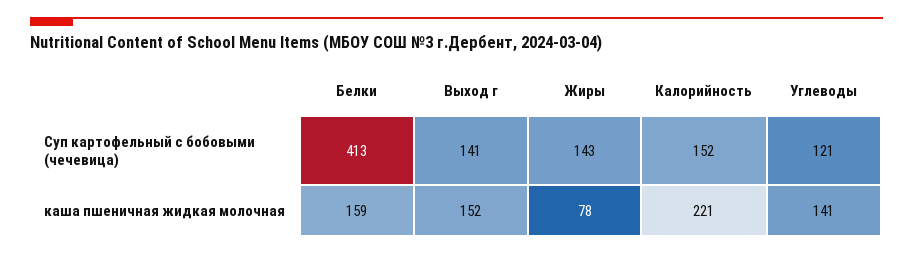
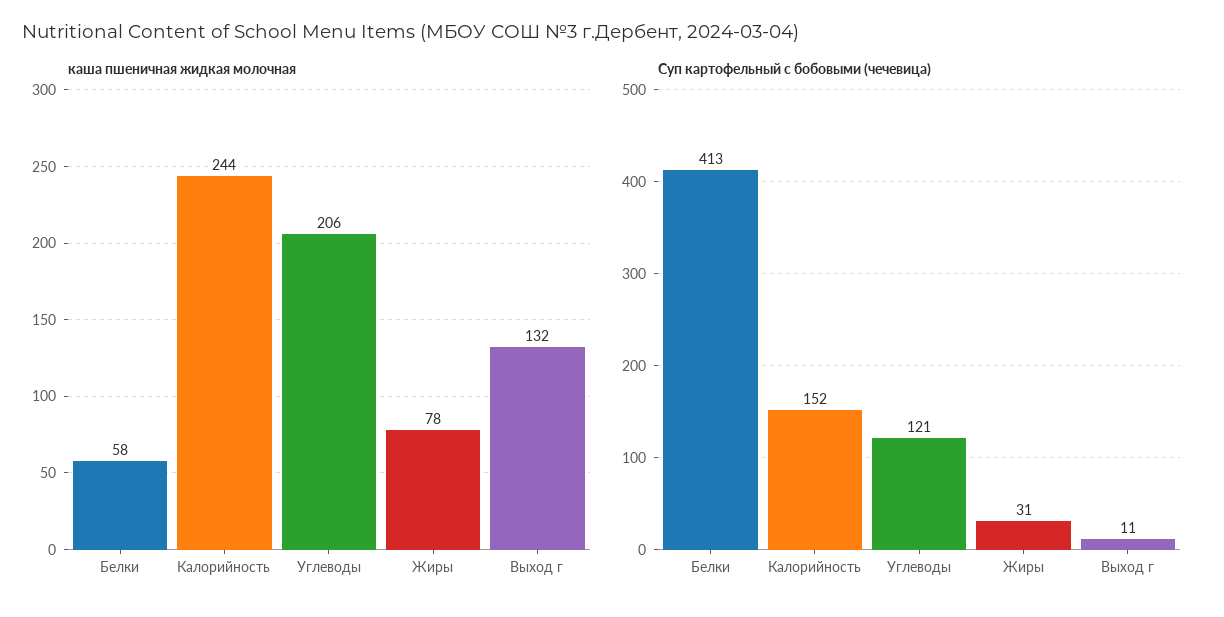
  {
    "Суп картофельный с бобовыми (чечевица)": {
      "Белки": 413,
-     "Выход г": 141,
+     "Выход г": 11,
-     "Жиры": 143,
+     "Жиры": 31,
      "Калорийность": 152,
      "Углеводы": 121
    },
    "каша пшеничная жидкая молочная": {
-     "Белки": 159,
+     "Белки": 58,
-     "Выход г": 152,
+     "Выход г": 132,
      "Жиры": 78,
-     "Калорийность": 221,
+     "Калорийность": 244,
-     "Углеводы": 141
+     "Углеводы": 206
    }
  }

